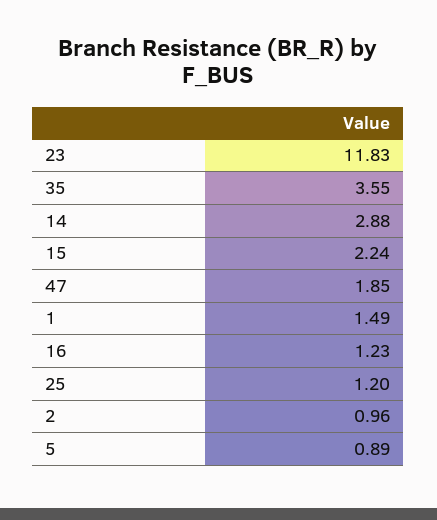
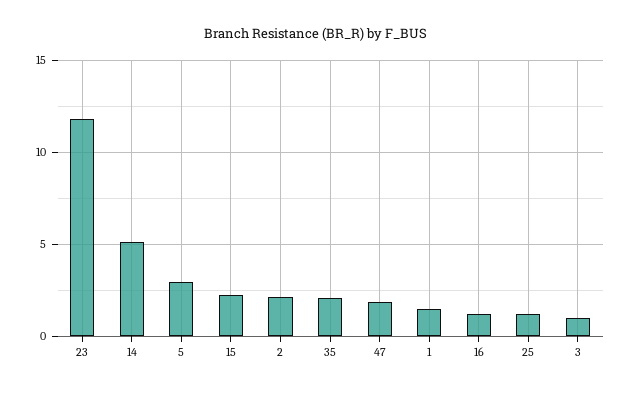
  {
    "23": 11.83,
-   "35": 3.55,
+   "35": 2,
-   "14": 2.88,
+   "14": 5,
    "15": 2.24,
    "47": 1.85,
    "1": 1.49,
    "16": 1.23,
    "25": 1.2,
-   "2": 0.96,
+   "2": 2,
-   "5": 0.89
+   "5": 3,
+   "3": 1
  }

